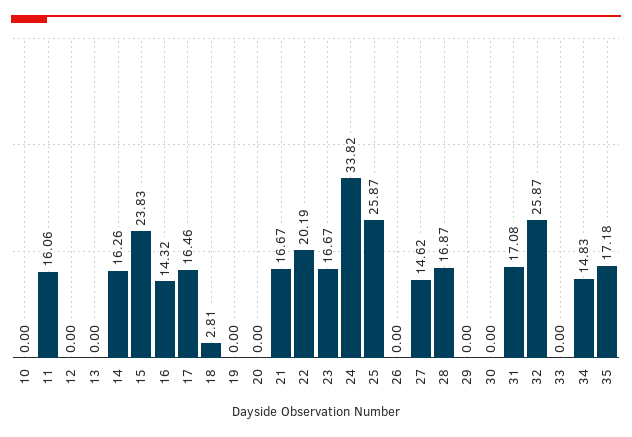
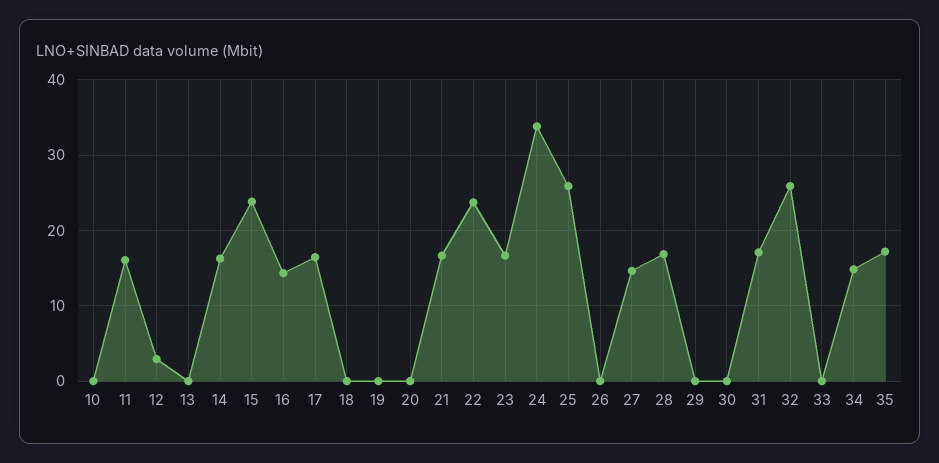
  {
    "10": 0,
    "11": 16.06,
-   "12": 0,
+   "12": 3,
    "13": 0,
    "14": 16.26,
    "15": 23.83,
    "16": 14.32,
    "17": 16.46,
-   "18": 2.81,
+   "18": 0,
    "19": 0,
    "20": 0,
    "21": 16.67,
-   "22": 20.19,
+   "22": 24,
    "23": 16.67,
    "24": 33.82,
    "25": 25.87,
    "26": 0,
    "27": 14.62,
    "28": 16.87,
    "29": 0,
    "30": 0,
    "31": 17.08,
    "32": 25.87,
    "33": 0,
    "34": 14.83,
    "35": 17.18
  }

